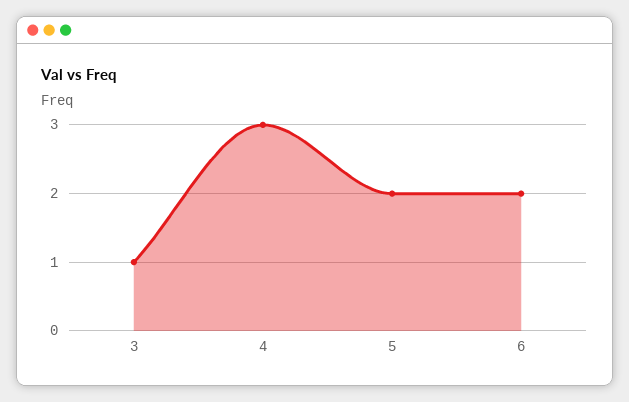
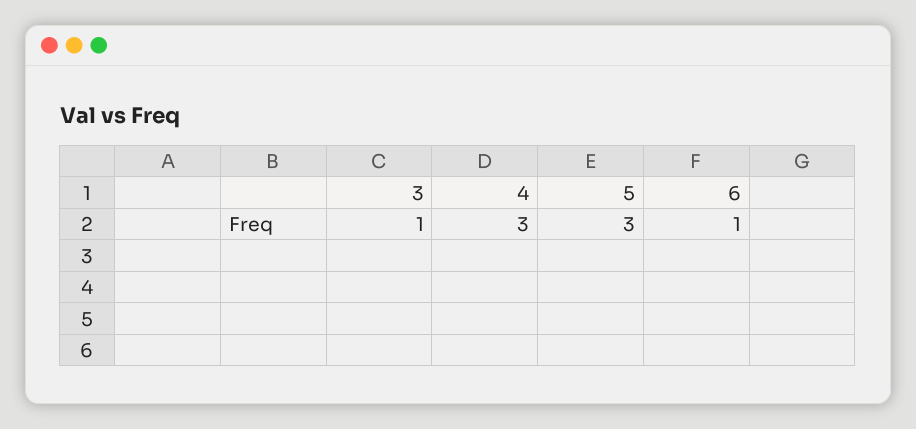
  {
    "3": 1,
    "4": 3,
-   "5": 2,
+   "5": 3,
-   "6": 2
+   "6": 1
  }

